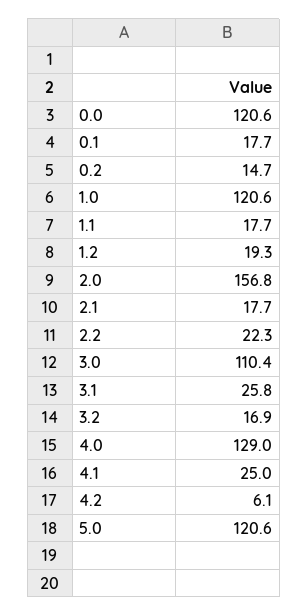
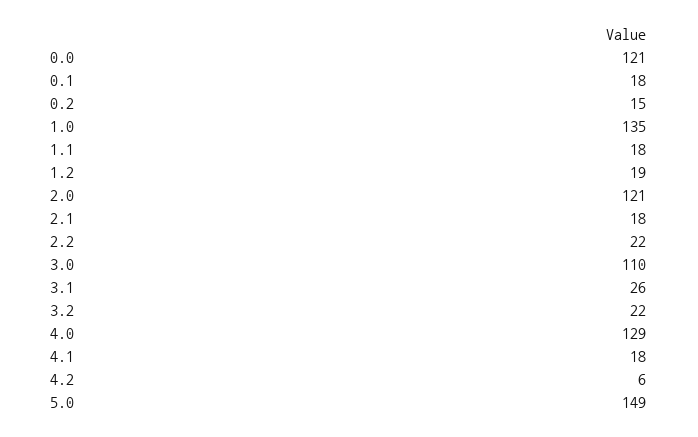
  {
    "0.0": 120.6,
    "0.1": 17.7,
    "0.2": 14.7,
-   "1.0": 120.6,
+   "1.0": 135,
    "1.1": 17.7,
    "1.2": 19.3,
-   "2.0": 156.8,
+   "2.0": 121,
    "2.1": 17.7,
    "2.2": 22.3,
    "3.0": 110.4,
    "3.1": 25.8,
-   "3.2": 16.9,
+   "3.2": 22,
    "4.0": 129,
-   "4.1": 25,
+   "4.1": 18,
    "4.2": 6.1,
-   "5.0": 120.6
+   "5.0": 149
  }

